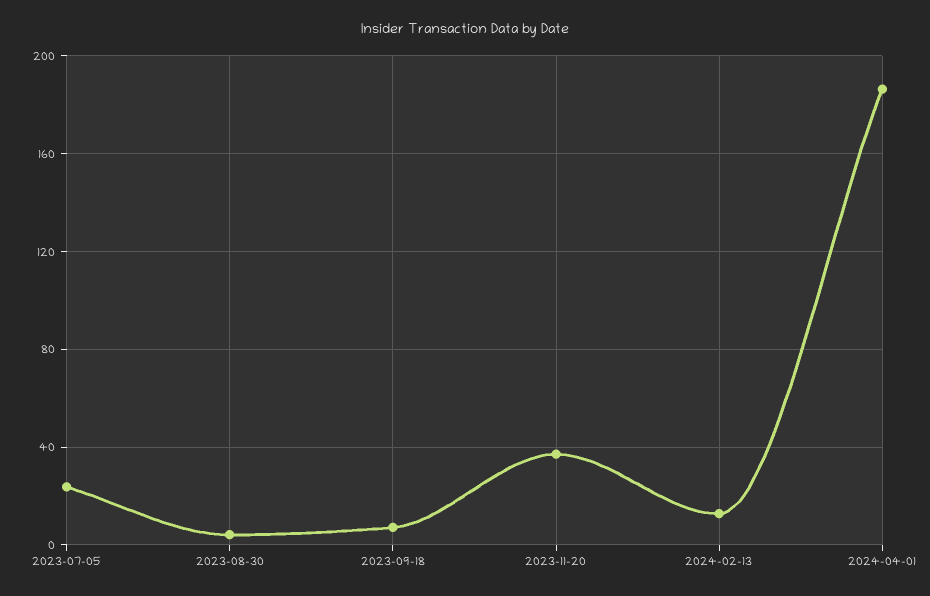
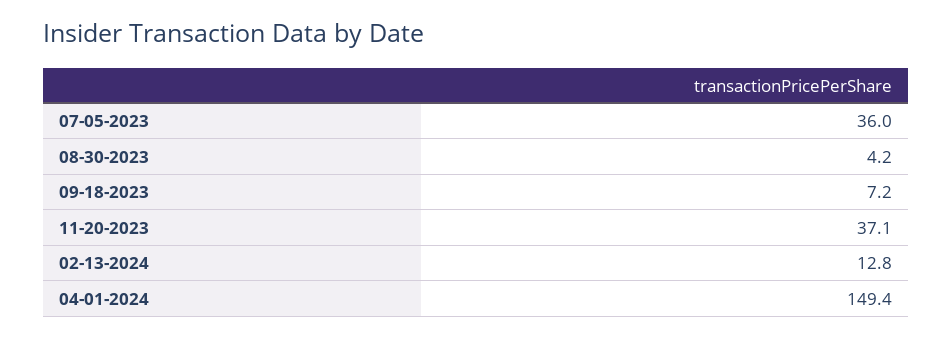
  {
-   "2023-07-05": 25,
+   "2023-07-05": 36,
    "2023-08-30": 4.2,
    "2023-09-18": 7.2,
    "2023-11-20": 37.1,
    "2024-02-13": 12.8,
-   "2024-04-01": 185
+   "2024-04-01": 149.4
  }

